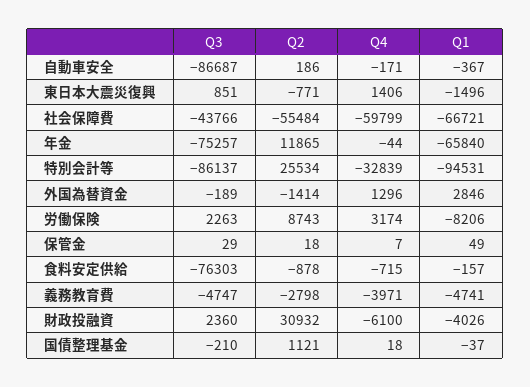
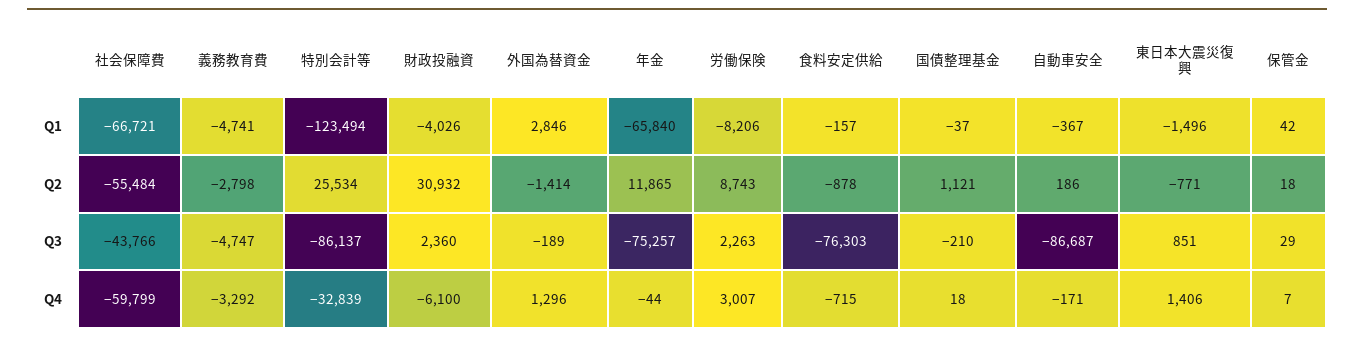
  {
    "Q3": {
      "自動車安全": -86687,
      "東日本大震災復興": 851,
      "社会保障費": -43766,
      "年金": -75257,
      "特別会計等": -86137,
      "外国為替資金": -189,
      "労働保険": 2263,
      "保管金": 29,
      "食料安定供給": -76303,
      "義務教育費": -4747,
      "財政投融資": 2360,
      "国債整理基金": -210
    },
    "Q2": {
      "自動車安全": 186,
      "東日本大震災復興": -771,
      "社会保障費": -55484,
      "年金": 11865,
      "特別会計等": 25534,
      "外国為替資金": -1414,
      "労働保険": 8743,
      "保管金": 18,
      "食料安定供給": -878,
      "義務教育費": -2798,
      "財政投融資": 30932,
      "国債整理基金": 1121
    },
    "Q4": {
      "自動車安全": -171,
      "東日本大震災復興": 1406,
      "社会保障費": -59799,
      "年金": -44,
      "特別会計等": -32839,
      "外国為替資金": 1296,
-     "労働保険": 3174,
+     "労働保険": 3007,
      "保管金": 7,
      "食料安定供給": -715,
-     "義務教育費": -3971,
+     "義務教育費": -3292,
      "財政投融資": -6100,
      "国債整理基金": 18
    },
    "Q1": {
      "自動車安全": -367,
      "東日本大震災復興": -1496,
      "社会保障費": -66721,
      "年金": -65840,
-     "特別会計等": -94531,
+     "特別会計等": -123494,
      "外国為替資金": 2846,
      "労働保険": -8206,
-     "保管金": 49,
+     "保管金": 42,
      "食料安定供給": -157,
      "義務教育費": -4741,
      "財政投融資": -4026,
      "国債整理基金": -37
    }
  }

